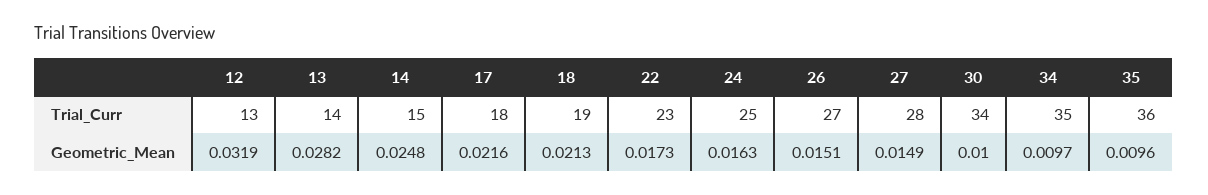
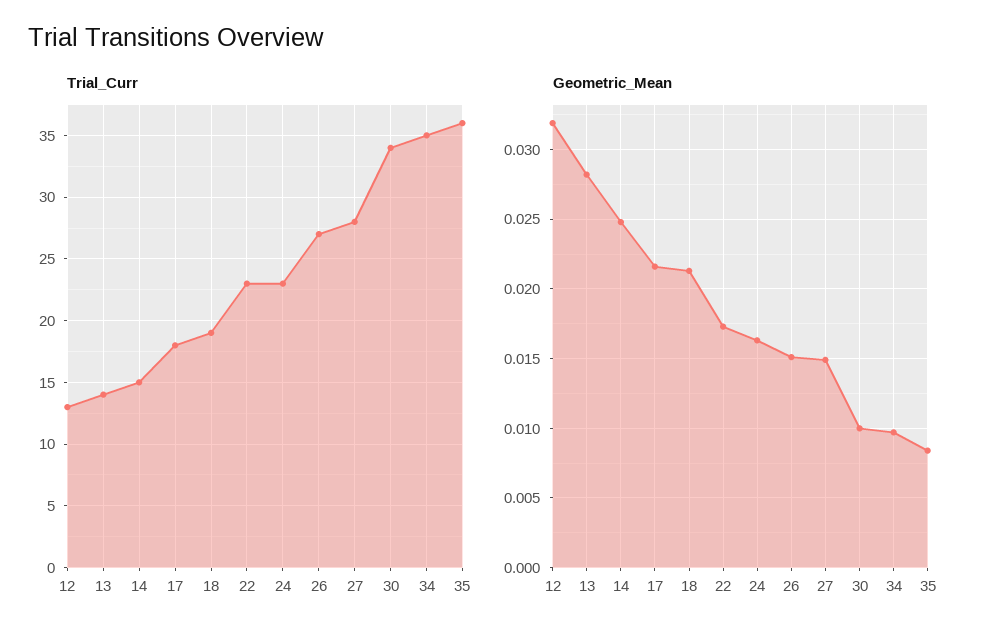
  {
    "Trial_Curr": {
      "12": 13,
      "13": 14,
      "14": 15,
      "17": 18,
      "18": 19,
      "22": 23,
-     "24": 25,
+     "24": 23,
      "26": 27,
      "27": 28,
      "30": 34,
      "34": 35,
      "35": 36
    },
    "Geometric_Mean": {
      "12": 0.0319,
      "13": 0.0282,
      "14": 0.0248,
      "17": 0.0216,
      "18": 0.0213,
      "22": 0.0173,
      "24": 0.0163,
      "26": 0.0151,
      "27": 0.0149,
      "30": 0.01,
      "34": 0.0097,
-     "35": 0.0096
+     "35": 0.0085
    }
  }

